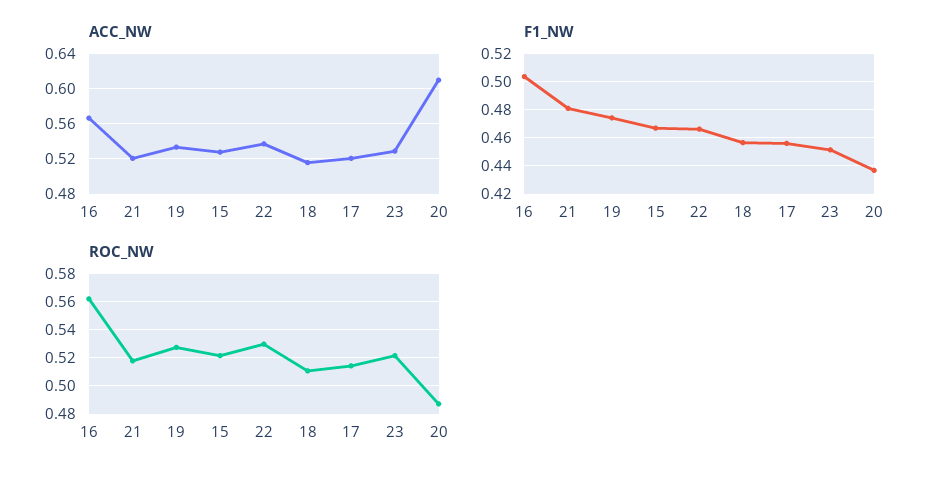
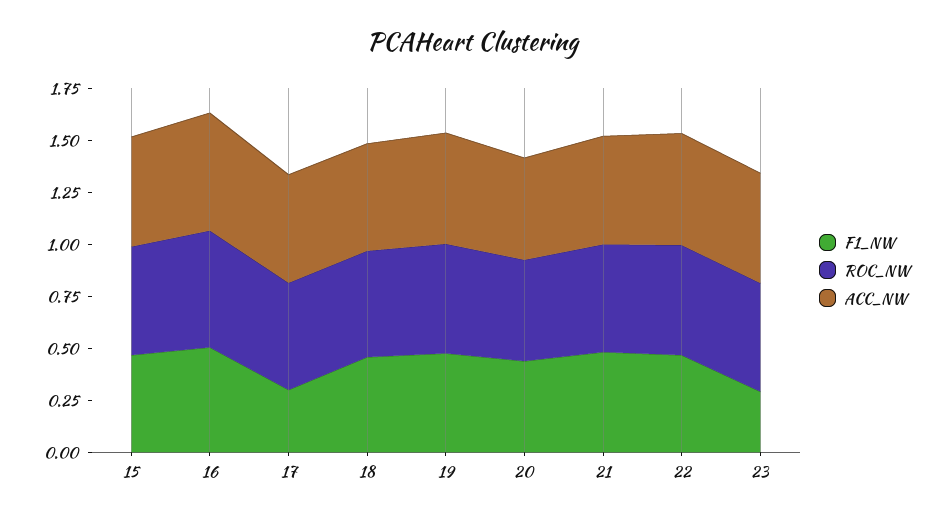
  {
    "ACC_NW": {
      "16": 0.57,
      "21": 0.52,
      "19": 0.53,
      "15": 0.53,
      "22": 0.54,
      "18": 0.52,
      "17": 0.52,
      "23": 0.53,
-     "20": 0.61
+     "20": 0.5
    },
    "F1_NW": {
      "16": 0.505,
      "21": 0.48,
      "19": 0.475,
      "15": 0.465,
      "22": 0.465,
      "18": 0.455,
-     "17": 0.455,
+     "17": 0.3,
-     "23": 0.45,
+     "23": 0.3,
      "20": 0.435
    },
    "ROC_NW": {
      "16": 0.56,
      "21": 0.52,
      "19": 0.53,
      "15": 0.52,
      "22": 0.53,
      "18": 0.51,
      "17": 0.515,
      "23": 0.52,
      "20": 0.485
    }
  }

